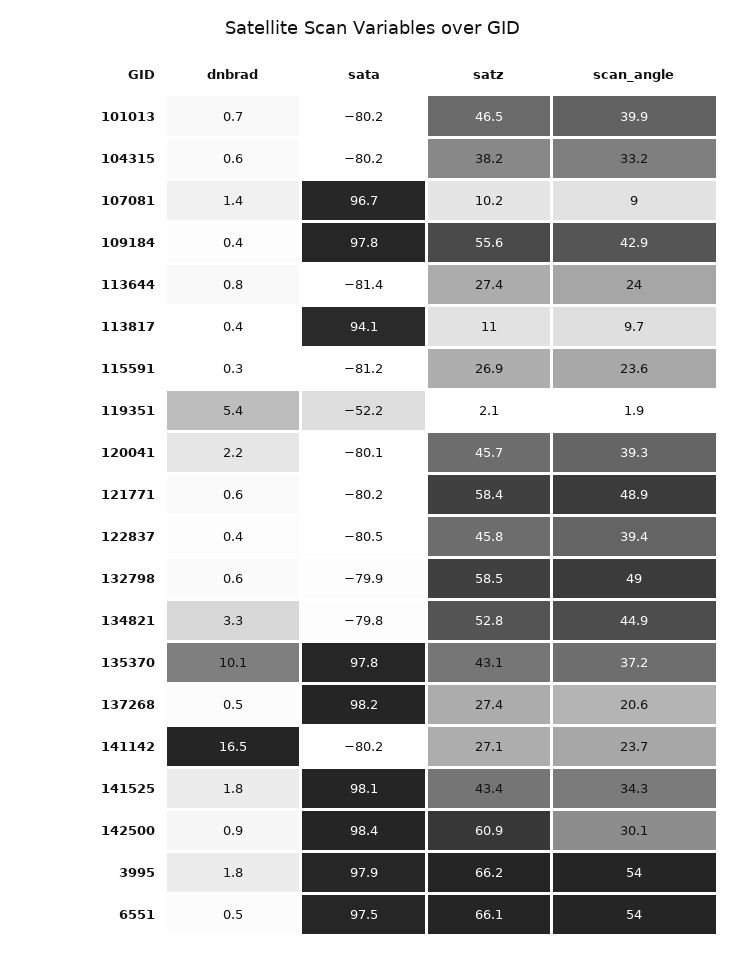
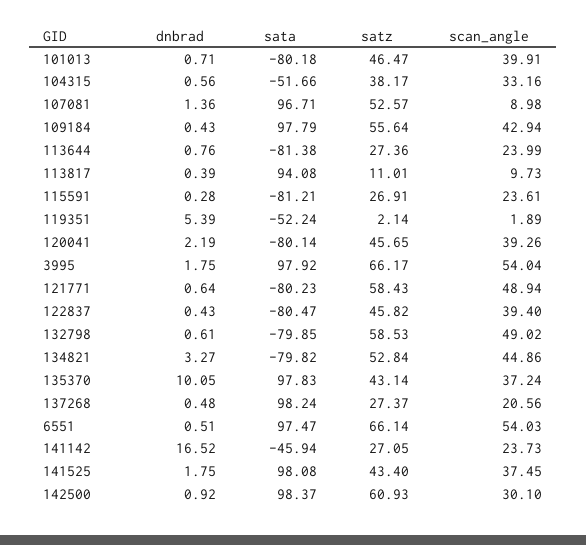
  {
    "dnbrad": {
      "101013": 0.71,
      "104315": 0.56,
      "107081": 1.36,
      "109184": 0.43,
      "113644": 0.76,
      "113817": 0.39,
      "115591": 0.28,
      "119351": 5.39,
      "120041": 2.19,
      "121771": 0.64,
      "122837": 0.43,
      "132798": 0.61,
      "134821": 3.27,
      "135370": 10.05,
      "137268": 0.48,
      "141142": 16.52,
      "141525": 1.75,
      "142500": 0.92,
      "3995": 1.75,
      "6551": 0.51
    },
    "sata": {
      "101013": -80.18,
-     "104315": -80.2,
+     "104315": -51.66,
      "107081": 96.71,
      "109184": 97.79,
      "113644": -81.38,
      "113817": 94.08,
      "115591": -81.21,
      "119351": -52.24,
      "120041": -80.14,
      "121771": -80.23,
      "122837": -80.47,
      "132798": -79.85,
      "134821": -79.82,
      "135370": 97.83,
      "137268": 98.24,
-     "141142": -80.2,
+     "141142": -45.94,
      "141525": 98.08,
      "142500": 98.37,
      "3995": 97.92,
      "6551": 97.47
    },
    "satz": {
      "101013": 46.47,
      "104315": 38.17,
-     "107081": 10.2,
+     "107081": 52.57,
      "109184": 55.64,
      "113644": 27.36,
      "113817": 11.01,
      "115591": 26.91,
      "119351": 2.14,
      "120041": 45.65,
      "121771": 58.43,
      "122837": 45.82,
      "132798": 58.53,
      "134821": 52.84,
      "135370": 43.14,
      "137268": 27.37,
      "141142": 27.05,
      "141525": 43.4,
      "142500": 60.93,
      "3995": 66.17,
      "6551": 66.14
    },
    "scan_angle": {
      "101013": 39.91,
      "104315": 33.16,
      "107081": 8.98,
      "109184": 42.94,
      "113644": 23.99,
      "113817": 9.73,
      "115591": 23.61,
      "119351": 1.89,
      "120041": 39.26,
      "121771": 48.94,
      "122837": 39.4,
      "132798": 49.02,
      "134821": 44.86,
      "135370": 37.24,
      "137268": 20.56,
      "141142": 23.73,
-     "141525": 34.3,
+     "141525": 37.45,
      "142500": 30.1,
      "3995": 54.04,
      "6551": 54.03
    }
  }

